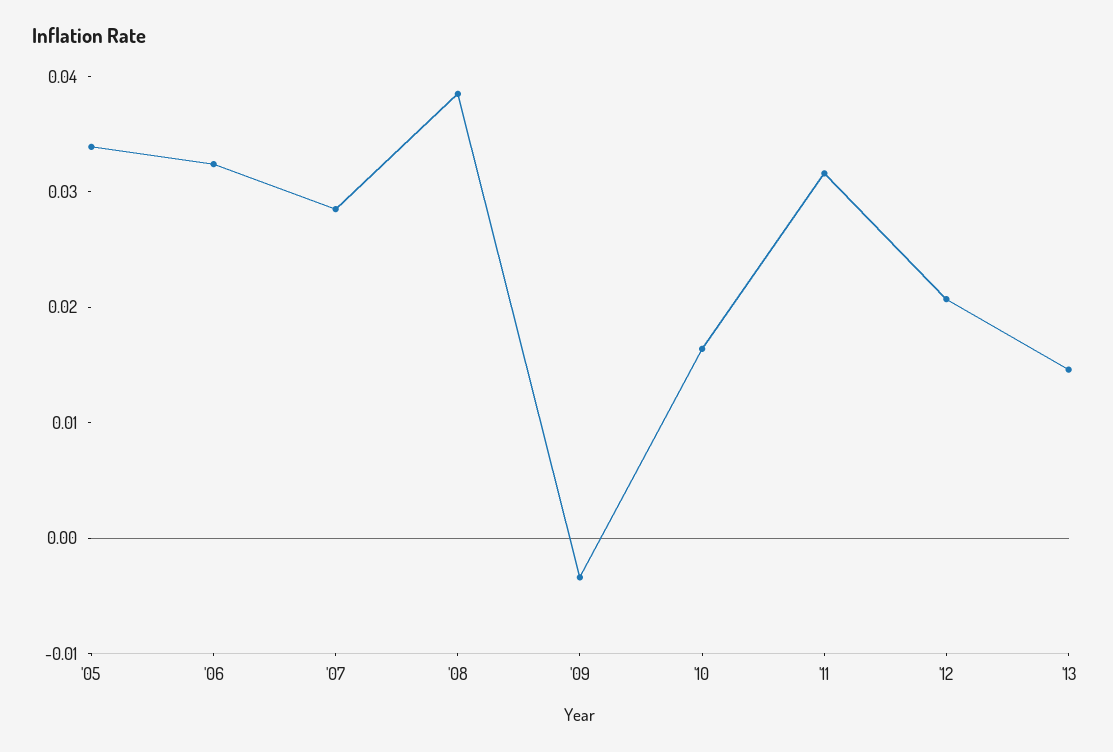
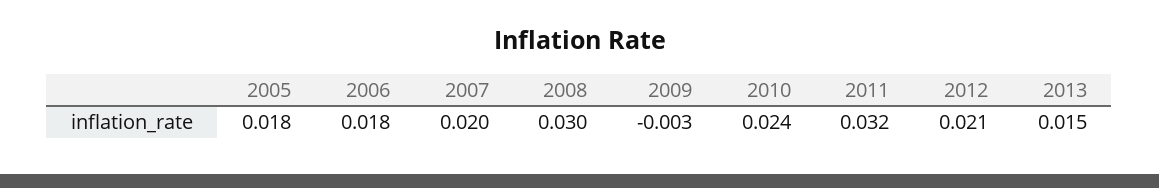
  {
-   "'05": 0.034,
+   "'05": 0.018,
-   "'06": 0.032,
+   "'06": 0.018,
-   "'07": 0.028,
+   "'07": 0.02,
-   "'08": 0.038,
+   "'08": 0.03,
    "'09": -0.003,
-   "'10": 0.016,
+   "'10": 0.024,
    "'11": 0.032,
    "'12": 0.021,
    "'13": 0.015
  }

